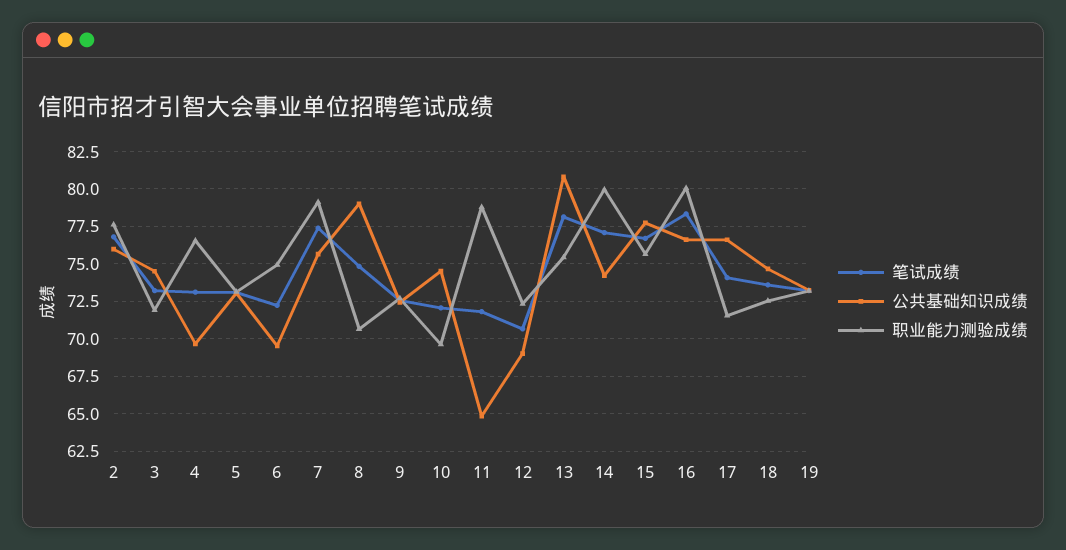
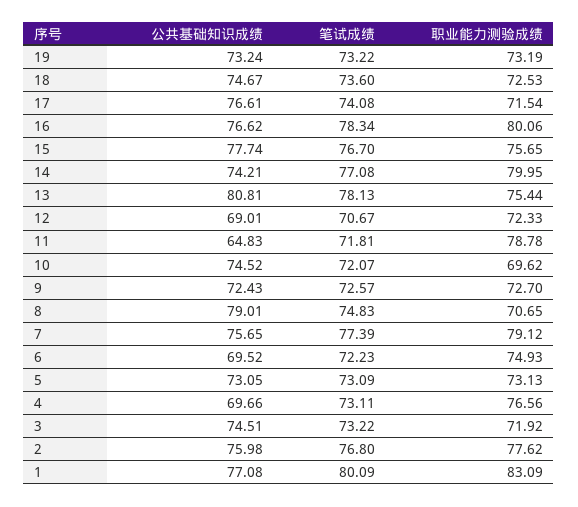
  {
    "笔试成绩": {
      "2": 76.8,
      "3": 73.22,
      "4": 73.11,
      "5": 73.09,
      "6": 72.23,
      "7": 77.39,
      "8": 74.83,
      "9": 72.57,
      "10": 72.07,
      "11": 71.81,
      "12": 70.67,
      "13": 78.13,
      "14": 77.08,
      "15": 76.7,
      "16": 78.34,
      "17": 74.08,
      "18": 73.6,
-     "19": 73.22
+     "19": 73.22,
+     "1": 80.09
    },
    "公共基础知识成绩": {
      "2": 75.98,
      "3": 74.51,
      "4": 69.66,
      "5": 73.05,
      "6": 69.52,
      "7": 75.65,
      "8": 79.01,
      "9": 72.43,
      "10": 74.52,
      "11": 64.83,
      "12": 69.01,
      "13": 80.81,
      "14": 74.21,
      "15": 77.74,
      "16": 76.62,
      "17": 76.61,
      "18": 74.67,
-     "19": 73.24
+     "19": 73.24,
+     "1": 77.08
    },
    "职业能力测验成绩": {
      "2": 77.62,
      "3": 71.92,
      "4": 76.56,
      "5": 73.13,
      "6": 74.93,
      "7": 79.12,
      "8": 70.65,
      "9": 72.7,
      "10": 69.62,
      "11": 78.78,
      "12": 72.33,
      "13": 75.44,
      "14": 79.95,
      "15": 75.65,
      "16": 80.06,
      "17": 71.54,
      "18": 72.53,
-     "19": 73.19
+     "19": 73.19,
+     "1": 83.09
    }
  }

